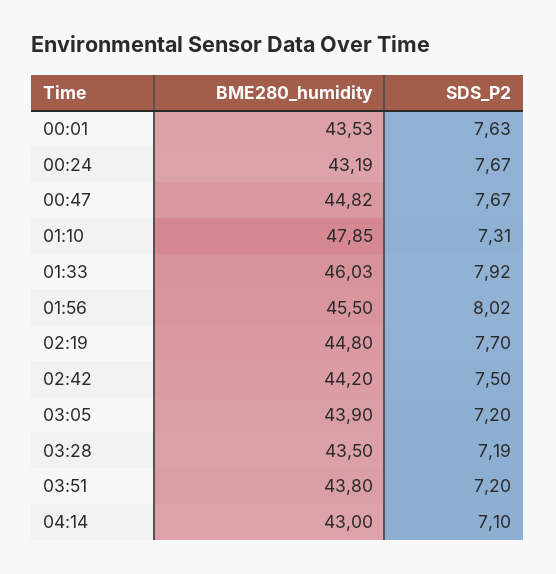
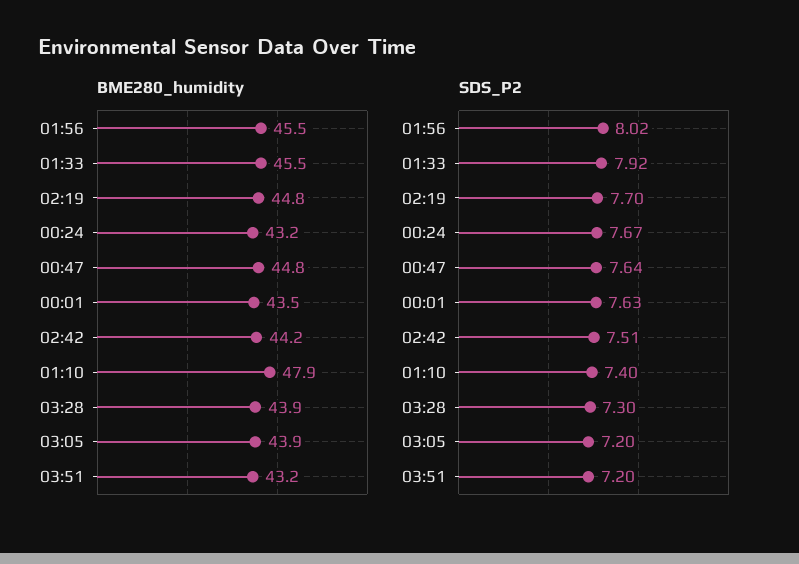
  {
    "BME280_humidity": {
      "00:01": 43.53,
      "00:24": 43.19,
      "00:47": 44.82,
      "01:10": 47.85,
-     "01:33": 46.03,
+     "01:33": 45.5,
      "01:56": 45.5,
      "02:19": 44.8,
      "02:42": 44.2,
      "03:05": 43.9,
-     "03:28": 43.5,
+     "03:28": 43.9,
-     "03:51": 43.8,
+     "03:51": 43.2
-     "04:14": 43
    },
    "SDS_P2": {
      "00:01": 7.63,
      "00:24": 7.67,
-     "00:47": 7.67,
+     "00:47": 7.64,
-     "01:10": 7.31,
+     "01:10": 7.4,
      "01:33": 7.92,
      "01:56": 8.02,
      "02:19": 7.7,
-     "02:42": 7.5,
+     "02:42": 7.51,
      "03:05": 7.2,
-     "03:28": 7.19,
+     "03:28": 7.3,
-     "03:51": 7.2,
+     "03:51": 7.2
-     "04:14": 7.1
    }
  }

